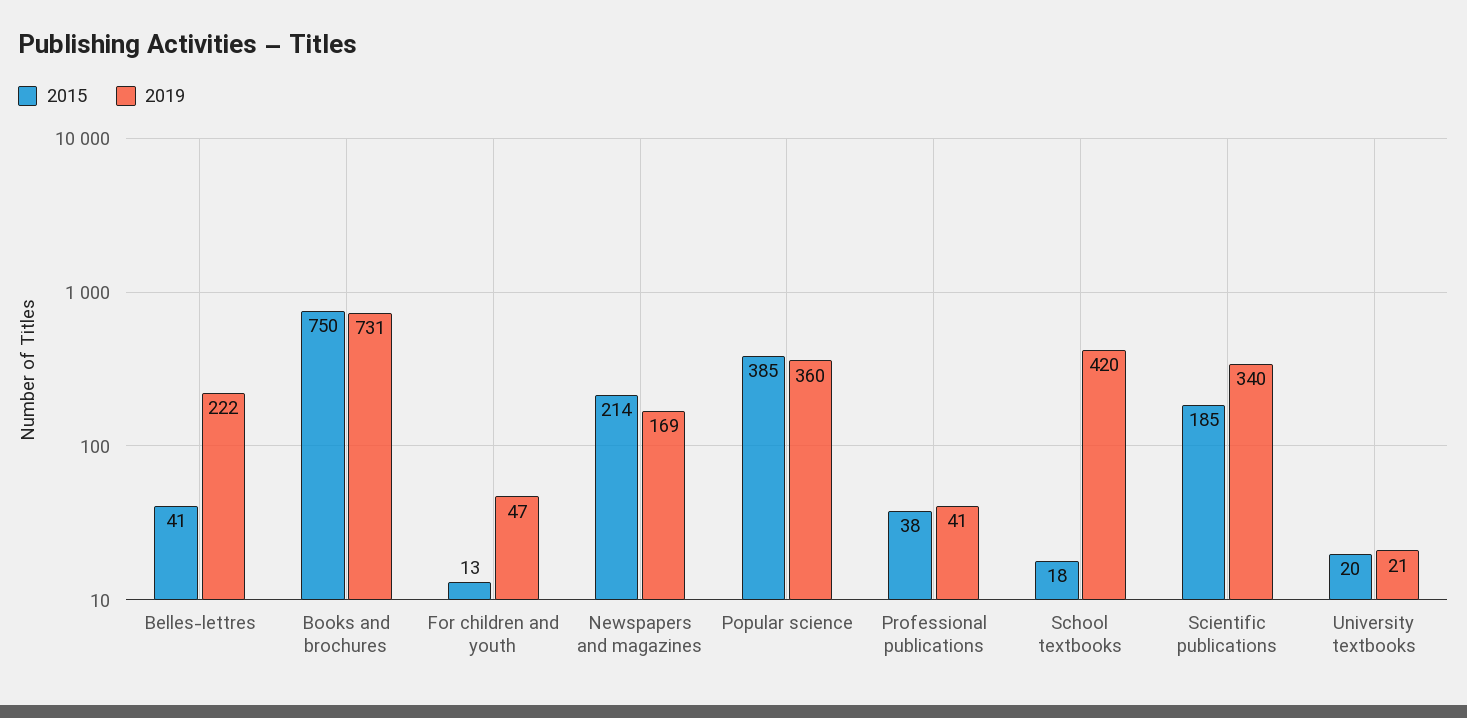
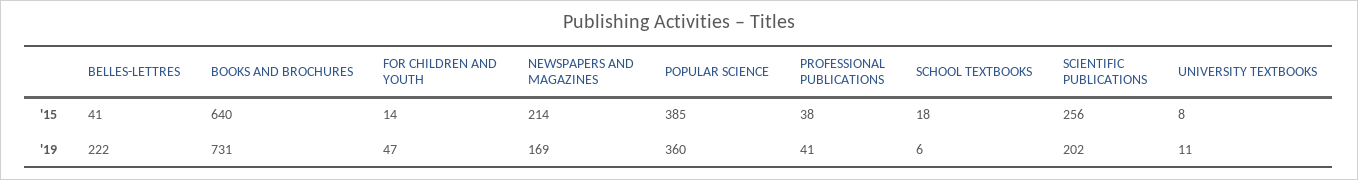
  {
    "2015": {
      "Belles-lettres": 41,
-     "Books and brochures": 750,
+     "Books and brochures": 640,
-     "For children and youth": 13,
+     "For children and youth": 14,
      "Newspapers and magazines": 214,
      "Popular science": 385,
      "Professional publications": 38,
      "School textbooks": 18,
-     "Scientific publications": 185,
+     "Scientific publications": 256,
-     "University textbooks": 20
+     "University textbooks": 8
    },
    "2019": {
      "Belles-lettres": 222,
      "Books and brochures": 731,
      "For children and youth": 47,
      "Newspapers and magazines": 169,
      "Popular science": 360,
      "Professional publications": 41,
-     "School textbooks": 420,
+     "School textbooks": 6,
-     "Scientific publications": 340,
+     "Scientific publications": 202,
-     "University textbooks": 21
+     "University textbooks": 11
    }
  }

